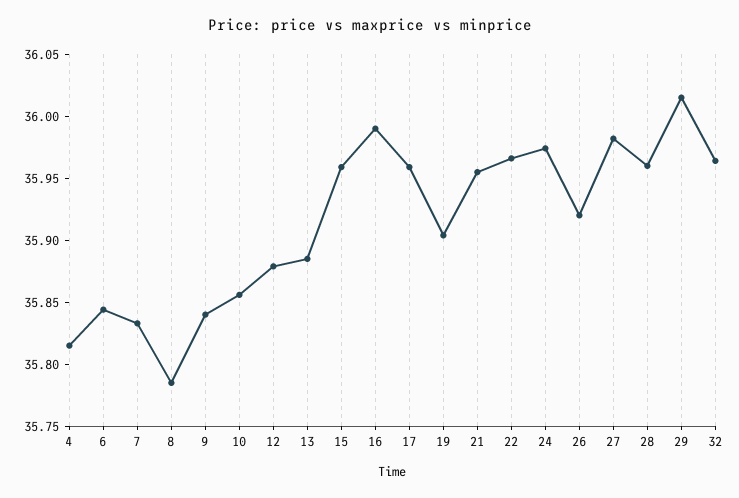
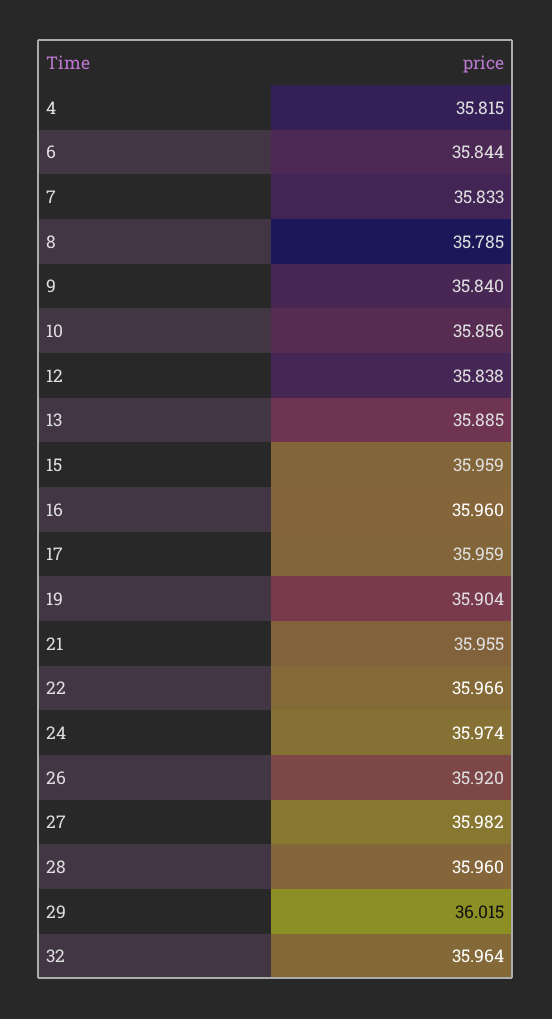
  {
    "4": 35.815,
    "6": 35.844,
    "7": 35.833,
    "8": 35.785,
    "9": 35.84,
    "10": 35.856,
-   "12": 35.88,
+   "12": 35.838,
    "13": 35.885,
    "15": 35.959,
-   "16": 35.99,
+   "16": 35.96,
    "17": 35.959,
    "19": 35.904,
    "21": 35.955,
    "22": 35.966,
    "24": 35.974,
    "26": 35.92,
    "27": 35.982,
    "28": 35.96,
    "29": 36.015,
    "32": 35.964
  }

